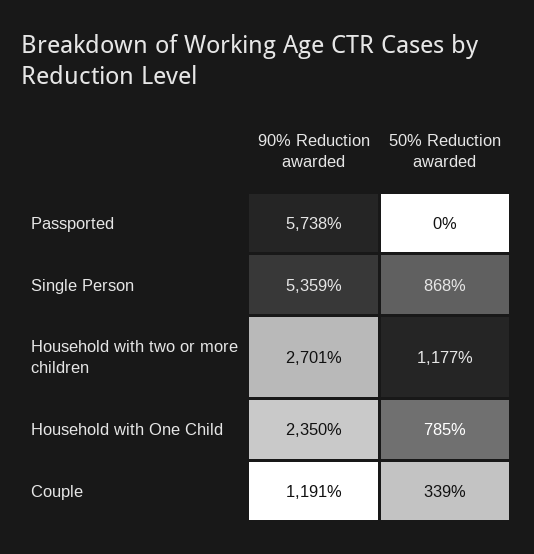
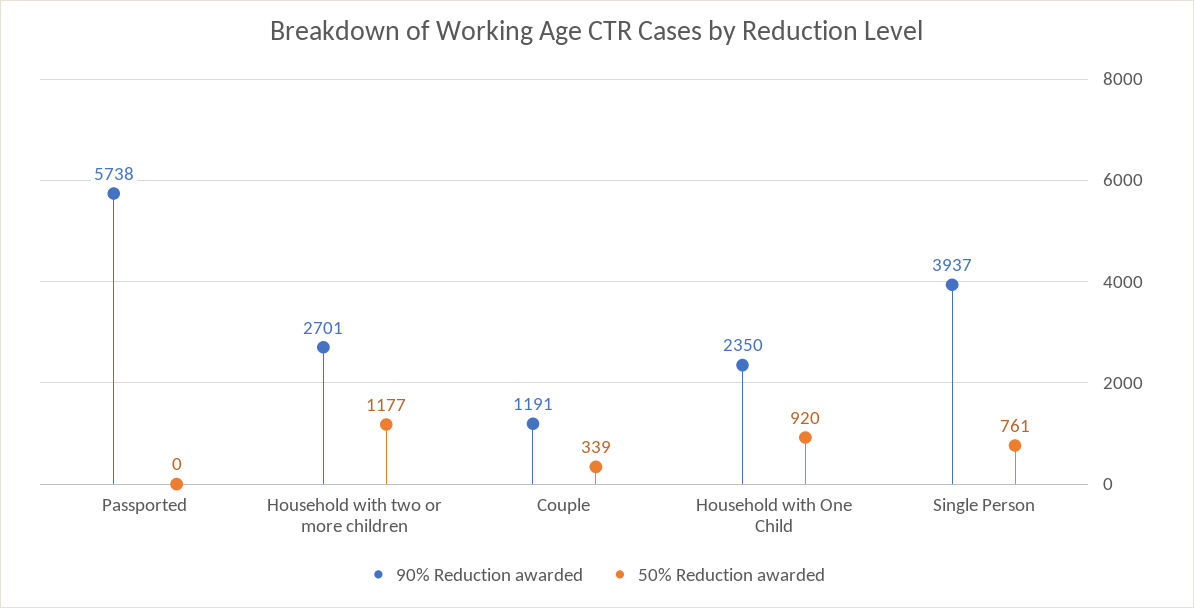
  {
    "90% Reduction awarded": {
      "Passported": 5738,
-     "Single Person": 5359,
+     "Single Person": 3937,
      "Household with two or more children": 2701,
      "Household with One Child": 2350,
      "Couple": 1191
    },
    "50% Reduction awarded": {
      "Passported": 0,
-     "Single Person": 868,
+     "Single Person": 761,
      "Household with two or more children": 1177,
-     "Household with One Child": 785,
+     "Household with One Child": 920,
      "Couple": 339
    }
  }

